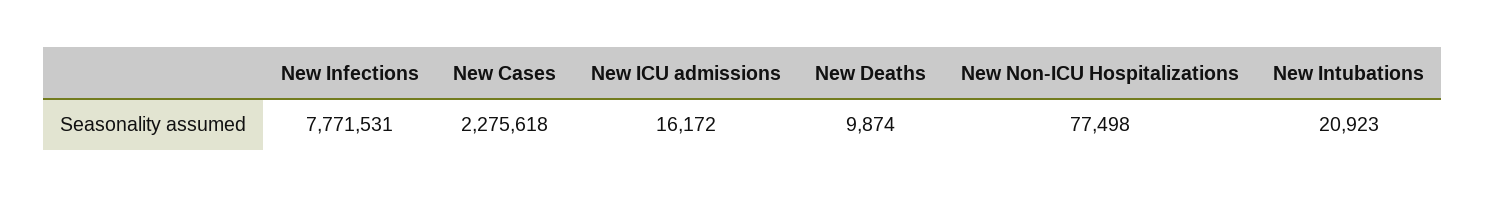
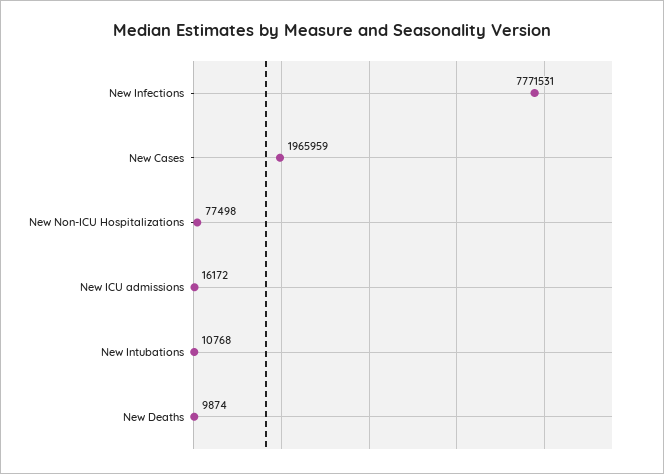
  {
    "New Infections": 7771531,
-   "New Cases": 2275618,
+   "New Cases": 1965959,
    "New ICU admissions": 16172,
    "New Deaths": 9874,
    "New Non-ICU Hospitalizations": 77498,
-   "New Intubations": 20923
+   "New Intubations": 10768
  }

